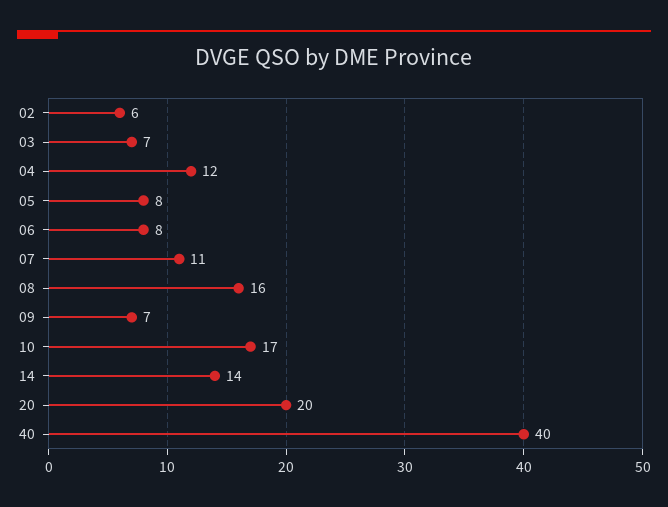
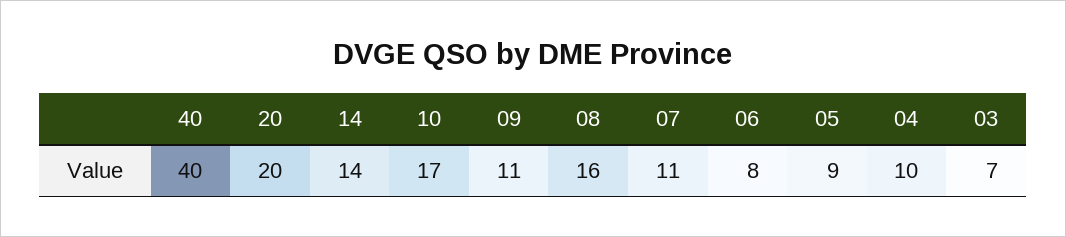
  {
-   "02": 6,
    "03": 7,
-   "04": 12,
+   "04": 10,
-   "05": 8,
+   "05": 9,
    "06": 8,
    "07": 11,
    "08": 16,
-   "09": 7,
+   "09": 11,
    "10": 17,
    "14": 14,
    "20": 20,
    "40": 40
  }

